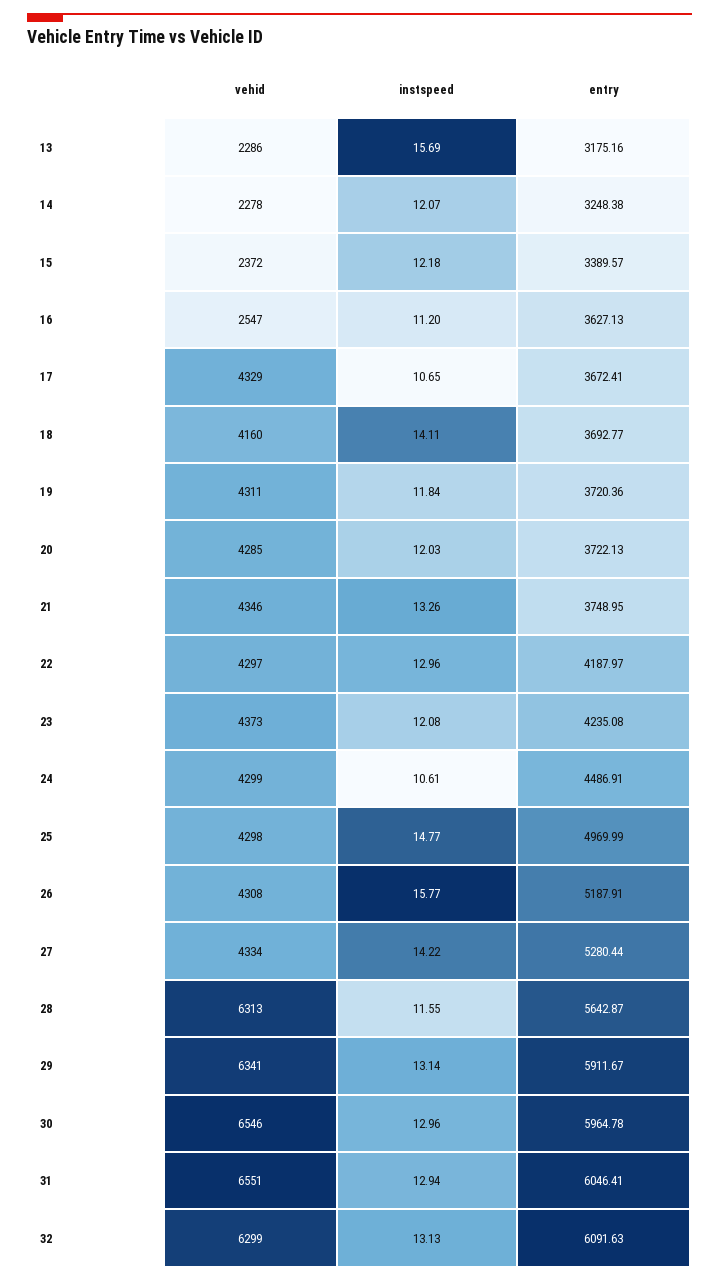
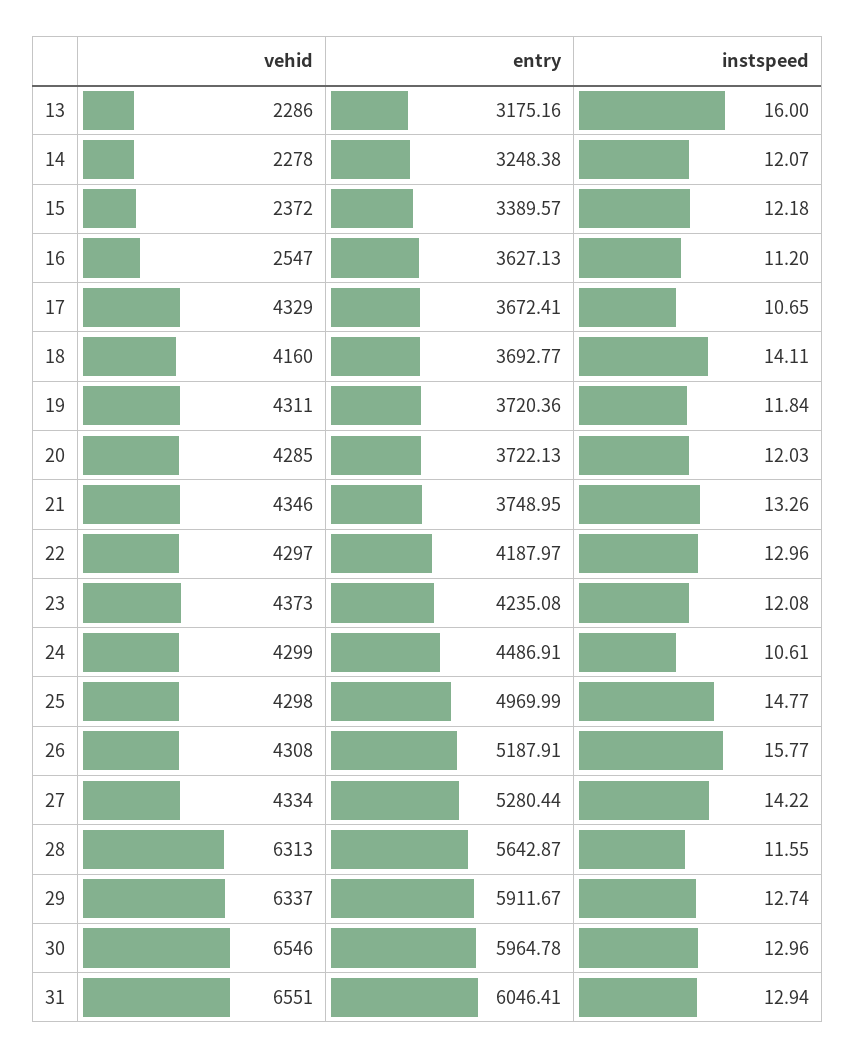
  {
    "vehid": {
      "13": 2286,
      "14": 2278,
      "15": 2372,
      "16": 2547,
      "17": 4329,
      "18": 4160,
      "19": 4311,
      "20": 4285,
      "21": 4346,
      "22": 4297,
      "23": 4373,
      "24": 4299,
      "25": 4298,
      "26": 4308,
      "27": 4334,
      "28": 6313,
-     "29": 6341,
+     "29": 6337,
      "30": 6546,
-     "31": 6551,
+     "31": 6551
-     "32": 6299
    },
    "instspeed": {
-     "13": 15.69,
+     "13": 16,
      "14": 12.07,
      "15": 12.18,
      "16": 11.2,
      "17": 10.65,
      "18": 14.11,
      "19": 11.84,
      "20": 12.03,
      "21": 13.26,
      "22": 12.96,
      "23": 12.08,
      "24": 10.61,
      "25": 14.77,
      "26": 15.77,
      "27": 14.22,
      "28": 11.55,
-     "29": 13.14,
+     "29": 12.74,
      "30": 12.96,
-     "31": 12.94,
+     "31": 12.94
-     "32": 13.13
    },
    "entry": {
      "13": 3175.16,
      "14": 3248.38,
      "15": 3389.57,
      "16": 3627.13,
      "17": 3672.41,
      "18": 3692.77,
      "19": 3720.36,
      "20": 3722.13,
      "21": 3748.95,
      "22": 4187.97,
      "23": 4235.08,
      "24": 4486.91,
      "25": 4969.99,
      "26": 5187.91,
      "27": 5280.44,
      "28": 5642.87,
      "29": 5911.67,
      "30": 5964.78,
-     "31": 6046.41,
+     "31": 6046.41
-     "32": 6091.63
    }
  }

